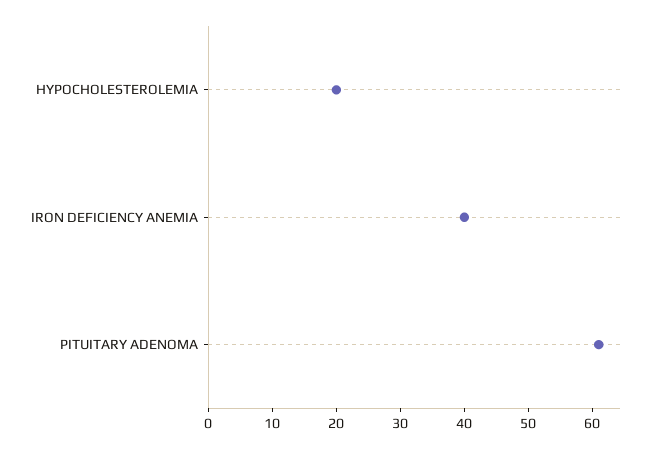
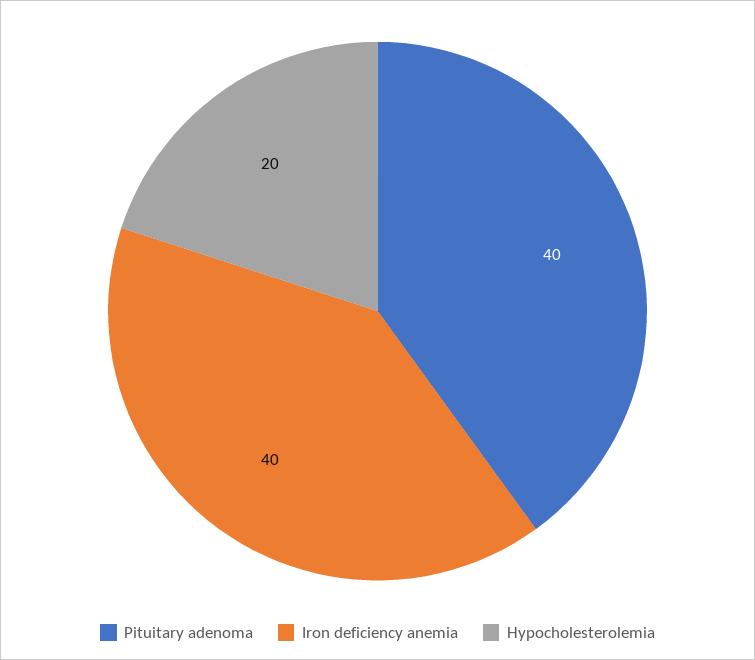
  {
    "HYPOCHOLESTEROLEMIA": 20,
    "IRON DEFICIENCY ANEMIA": 40,
-   "PITUITARY ADENOMA": 60
+   "PITUITARY ADENOMA": 40
  }

